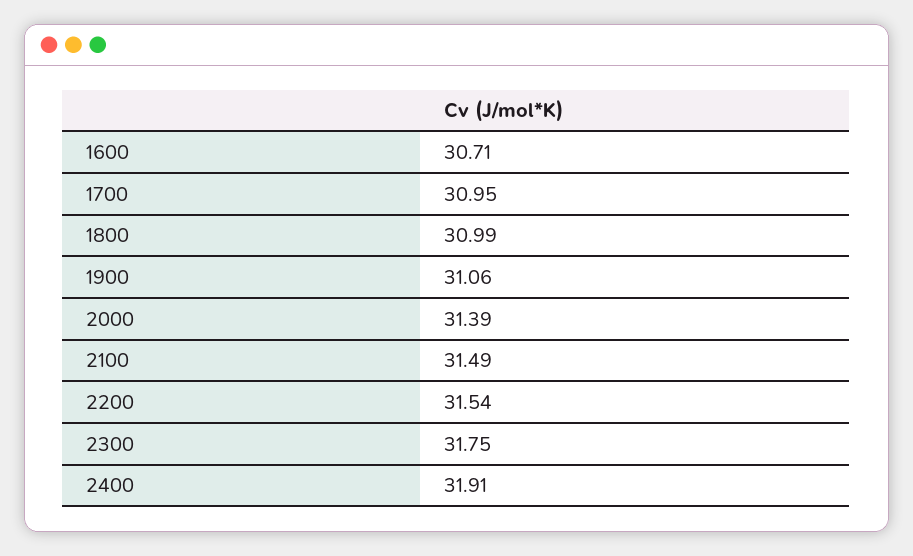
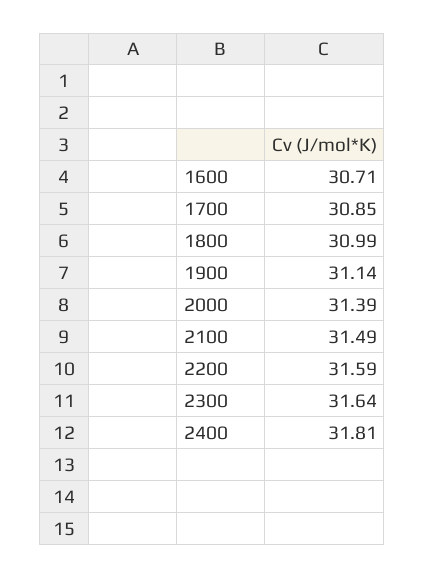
  {
    "1600": 30.71,
-   "1700": 30.95,
+   "1700": 30.85,
    "1800": 30.99,
-   "1900": 31.06,
+   "1900": 31.14,
    "2000": 31.39,
    "2100": 31.49,
-   "2200": 31.54,
+   "2200": 31.59,
-   "2300": 31.75,
+   "2300": 31.64,
-   "2400": 31.91
+   "2400": 31.81
  }

